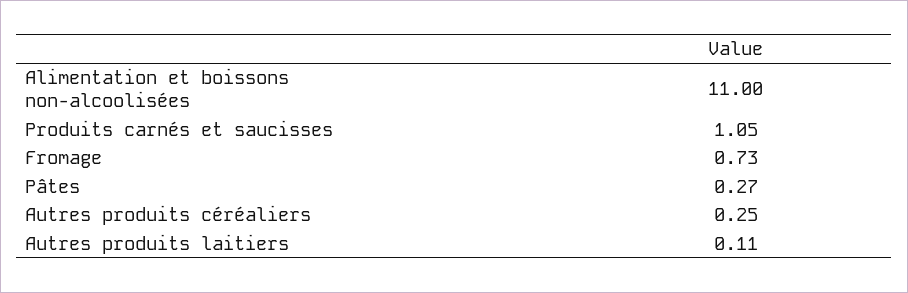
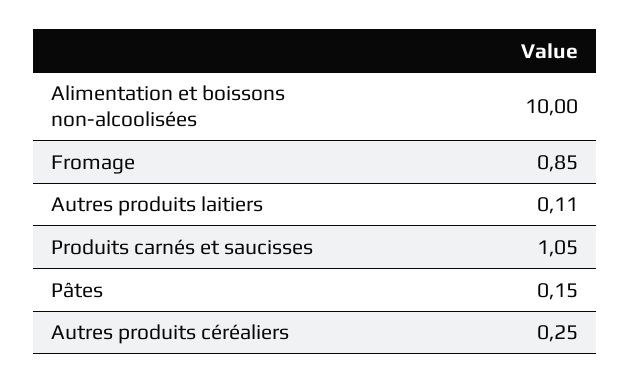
  {
-   "Alimentation et boissons non-alcoolisées": 11,
+   "Alimentation et boissons non-alcoolisées": 10,
    "Produits carnés et saucisses": 1.05,
-   "Fromage": 0.73,
+   "Fromage": 0.85,
-   "Pâtes": 0.27,
+   "Pâtes": 0.15,
    "Autres produits céréaliers": 0.25,
    "Autres produits laitiers": 0.11
  }

